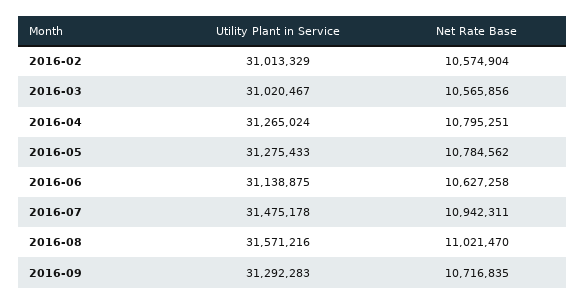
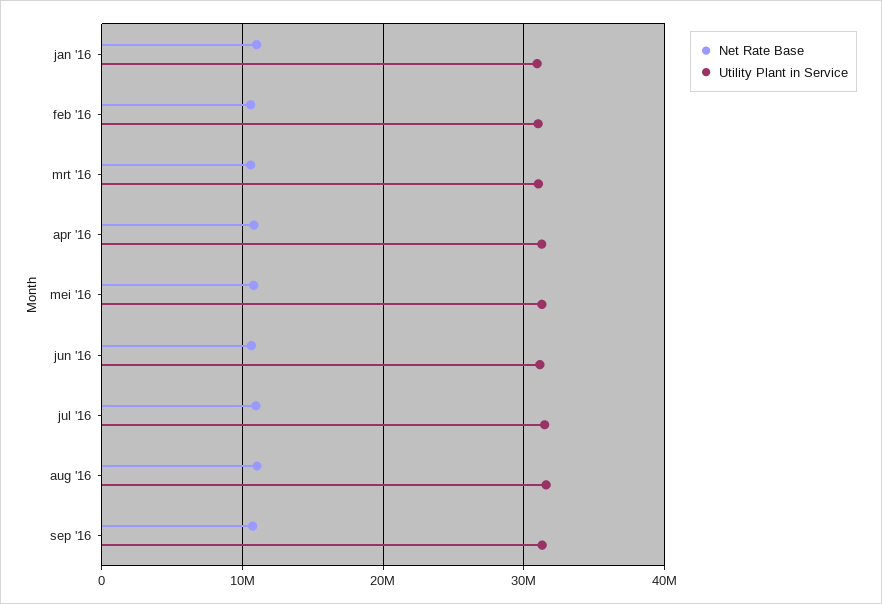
  {
    "Utility Plant in Service": {
      "2016-02": 31013329,
      "2016-03": 31020467,
      "2016-04": 31265024,
      "2016-05": 31275433,
      "2016-06": 31138875,
      "2016-07": 31475178,
      "2016-08": 31571216,
-     "2016-09": 31292283
+     "2016-09": 31292283,
+     "jan '16": 31000000
    },
    "Net Rate Base": {
      "2016-02": 10574904,
      "2016-03": 10565856,
      "2016-04": 10795251,
      "2016-05": 10784562,
      "2016-06": 10627258,
      "2016-07": 10942311,
      "2016-08": 11021470,
-     "2016-09": 10716835
+     "2016-09": 10716835,
+     "jan '16": 11000000
    }
  }

